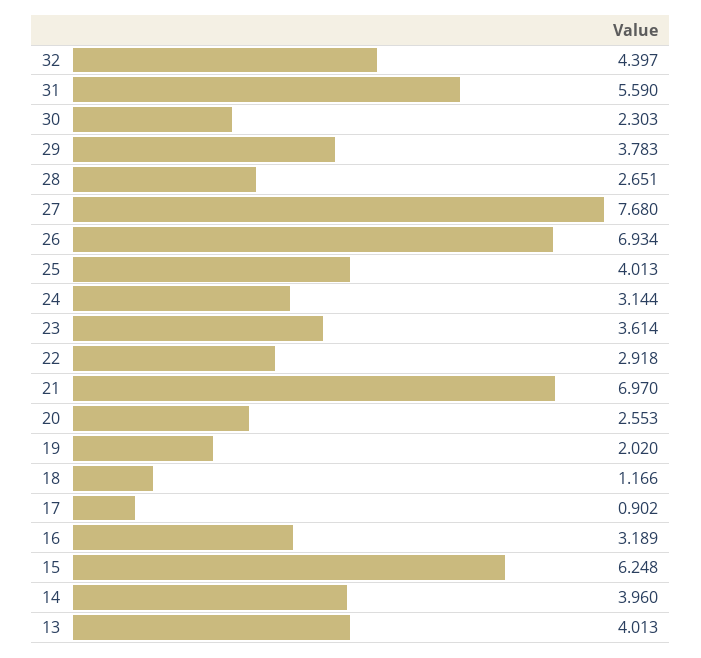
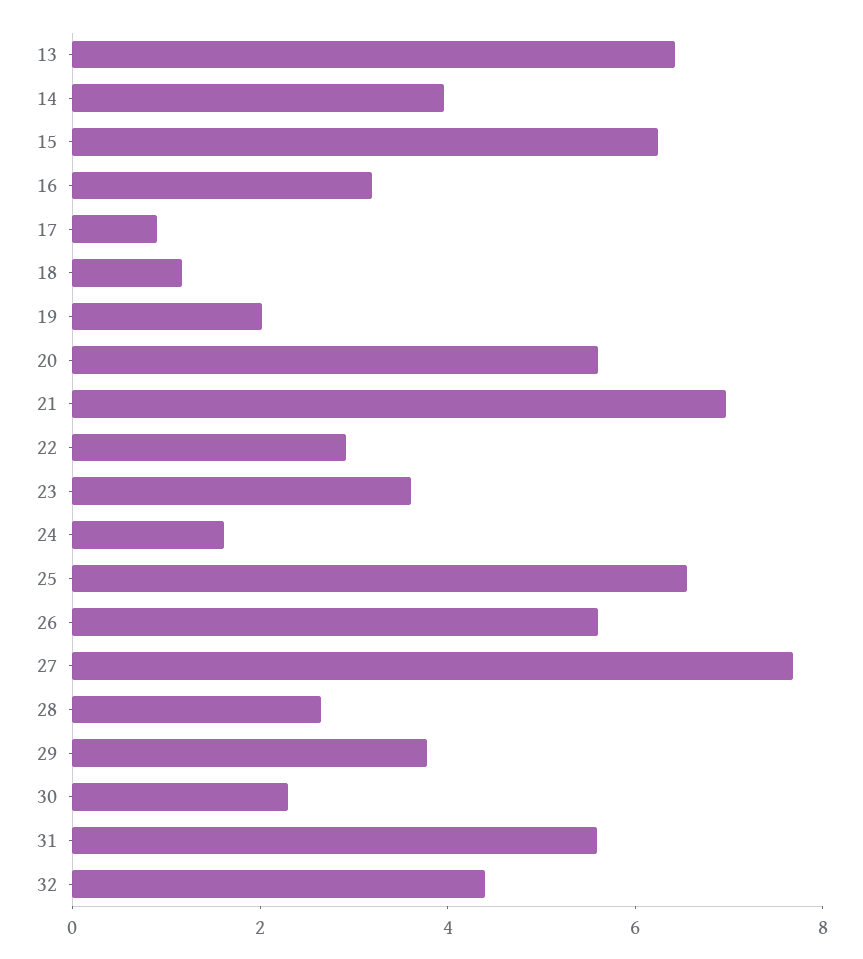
  {
    "32": 4.397,
    "31": 5.59,
    "30": 2.303,
    "29": 3.783,
    "28": 2.651,
    "27": 7.68,
-   "26": 6.934,
+   "26": 5.5,
-   "25": 4.013,
+   "25": 6.5,
-   "24": 3.144,
+   "24": 1.5,
    "23": 3.614,
    "22": 2.918,
    "21": 6.97,
-   "20": 2.553,
+   "20": 5.5,
    "19": 2.02,
    "18": 1.166,
    "17": 0.902,
    "16": 3.189,
    "15": 6.248,
    "14": 3.96,
-   "13": 4.013
+   "13": 6.5
  }

